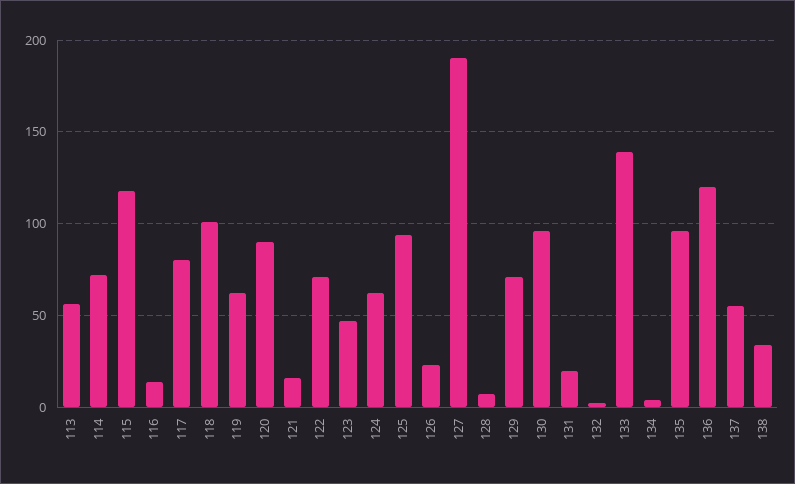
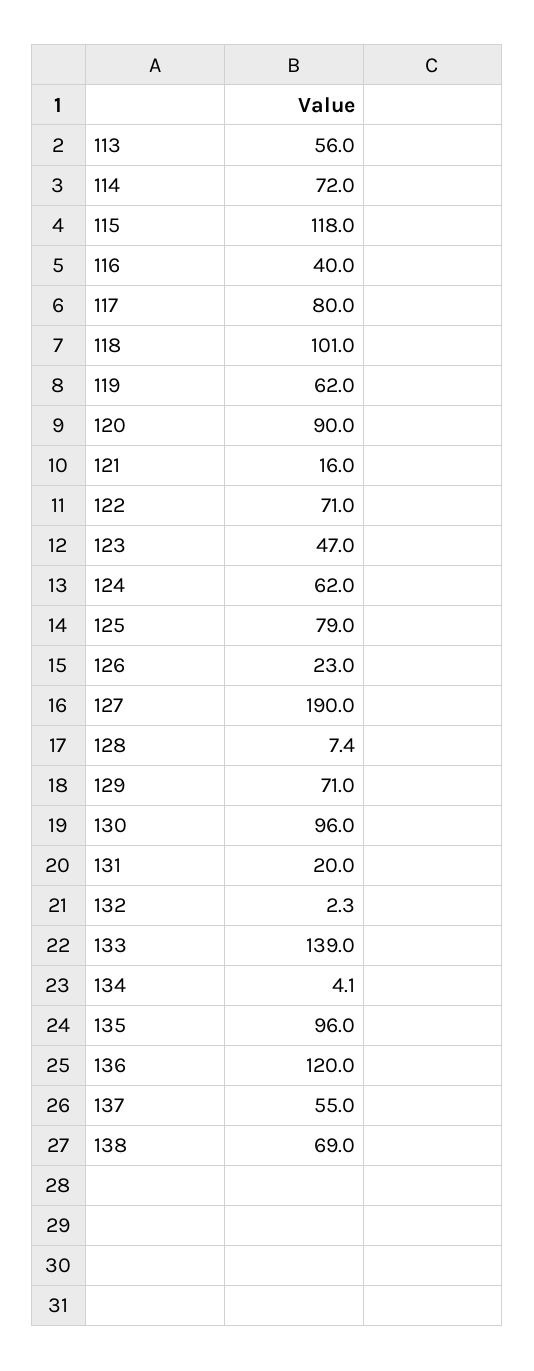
  {
    "113": 56,
    "114": 72,
    "115": 118,
-   "116": 15,
+   "116": 40,
    "117": 80,
    "118": 101,
    "119": 62,
    "120": 90,
    "121": 16,
    "122": 71,
    "123": 47,
    "124": 62,
-   "125": 95,
+   "125": 79,
    "126": 23,
    "127": 190,
    "128": 7.4,
    "129": 71,
    "130": 96,
    "131": 20,
    "132": 2.3,
    "133": 139,
    "134": 4.1,
    "135": 96,
    "136": 120,
    "137": 55,
-   "138": 35
+   "138": 69
  }

